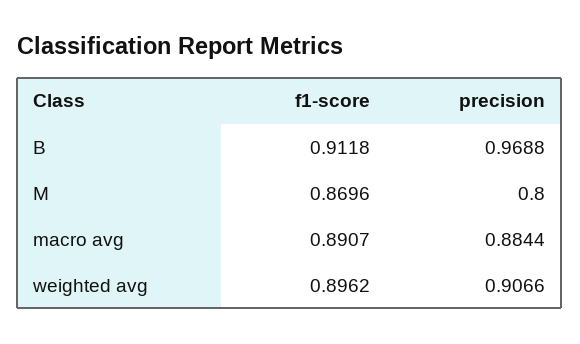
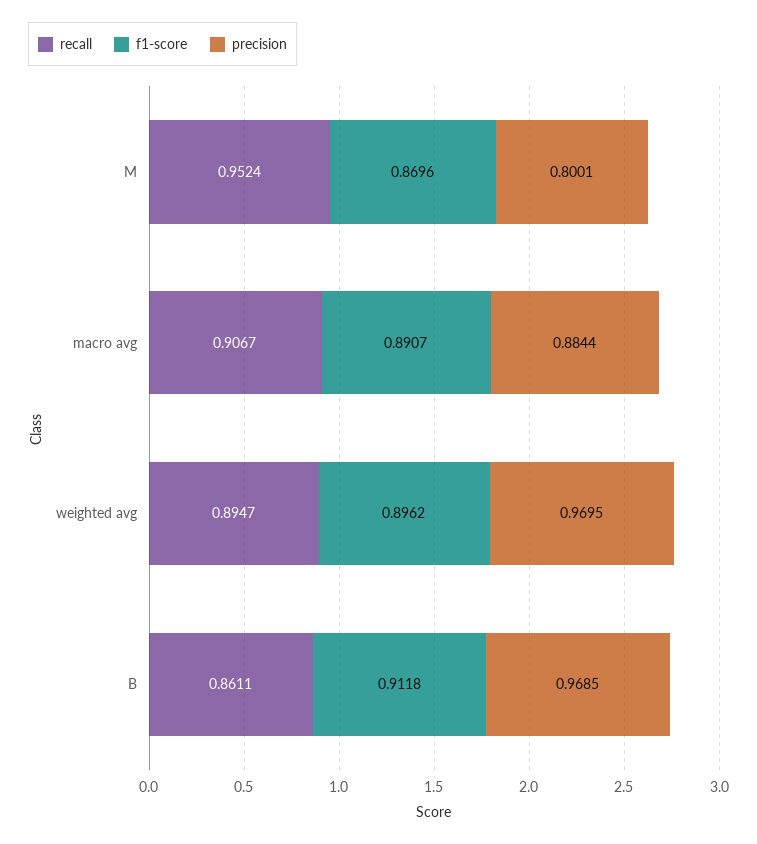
  {
    "f1-score": {
      "B": 0.9118,
      "M": 0.8696,
      "macro avg": 0.8907,
      "weighted avg": 0.8962
    },
    "precision": {
-     "B": 0.9688,
+     "B": 0.9685,
-     "M": 0.8,
+     "M": 0.8001,
      "macro avg": 0.8844,
-     "weighted avg": 0.9066
+     "weighted avg": 0.9695
-   }
+   },
+   "recall": {
+     "M": 0.9524,
+     "macro avg": 0.9067,
+     "weighted avg": 0.8947,
+     "B": 0.8611
+   }
  }

